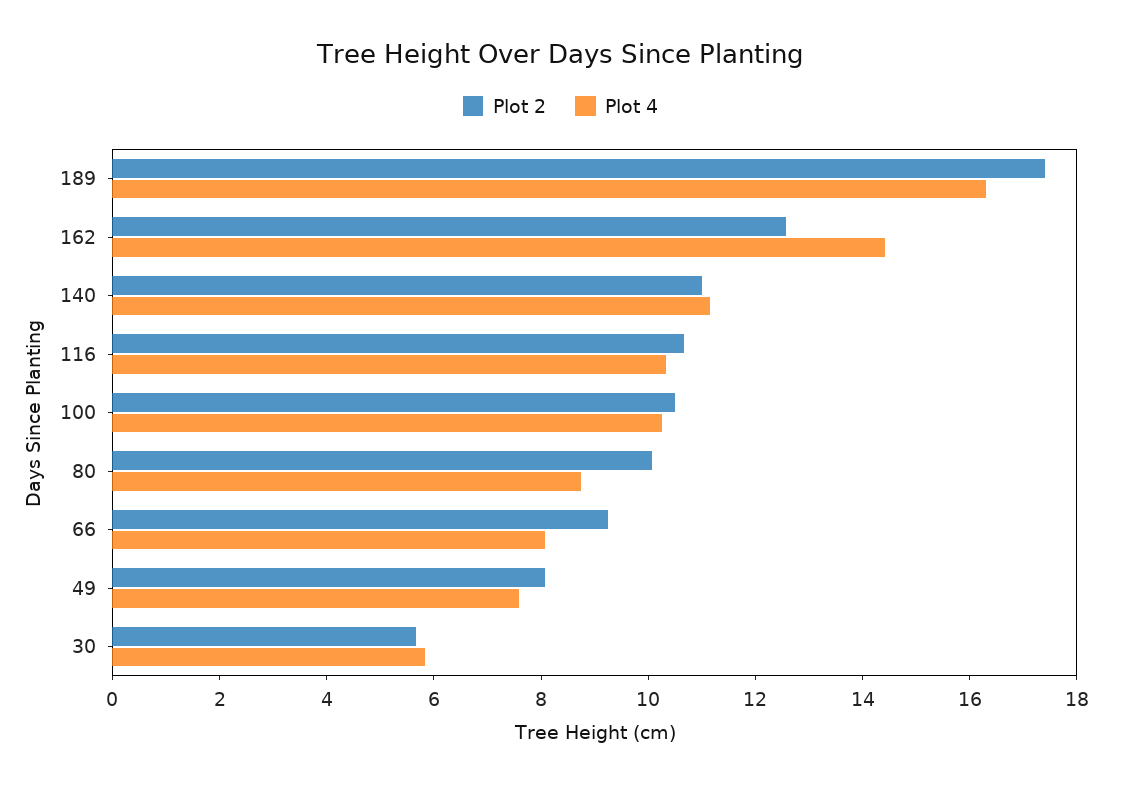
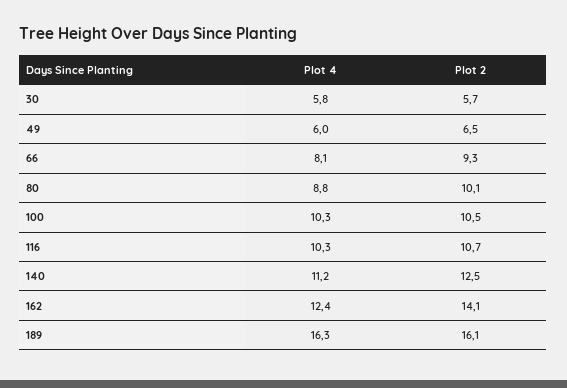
  {
    "Plot 2": {
-     "189": 17.5,
+     "189": 16.1,
-     "162": 12.5,
+     "162": 14.1,
-     "140": 11,
+     "140": 12.5,
      "116": 10.7,
      "100": 10.5,
      "80": 10.1,
      "66": 9.3,
-     "49": 8,
+     "49": 6.5,
      "30": 5.7
    },
    "Plot 4": {
      "189": 16.3,
-     "162": 14.5,
+     "162": 12.4,
      "140": 11.2,
      "116": 10.3,
      "100": 10.3,
      "80": 8.8,
      "66": 8.1,
-     "49": 7.5,
+     "49": 6,
      "30": 5.8
    }
  }

